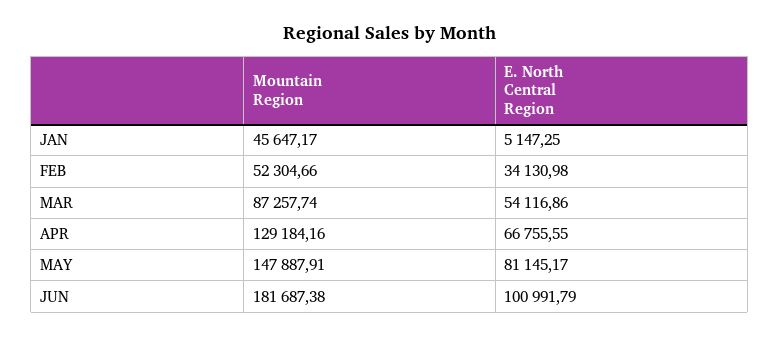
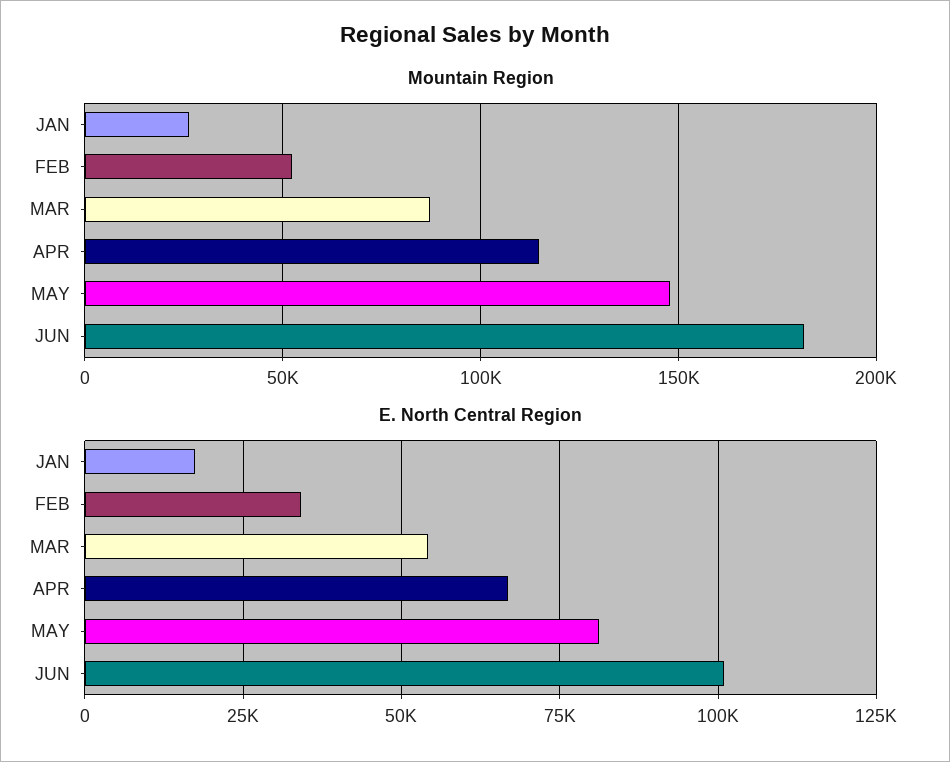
  {
    "Mountain Region": {
-     "JAN": 45647.17,
+     "JAN": 25000,
      "FEB": 52304.66,
      "MAR": 87257.74,
-     "APR": 129184.16,
+     "APR": 115000,
      "MAY": 147887.91,
      "JUN": 181687.38
    },
    "E. North Central Region": {
-     "JAN": 5147.25,
+     "JAN": 17500,
      "FEB": 34130.98,
      "MAR": 54116.86,
      "APR": 66755.55,
      "MAY": 81145.17,
      "JUN": 100991.79
    }
  }

